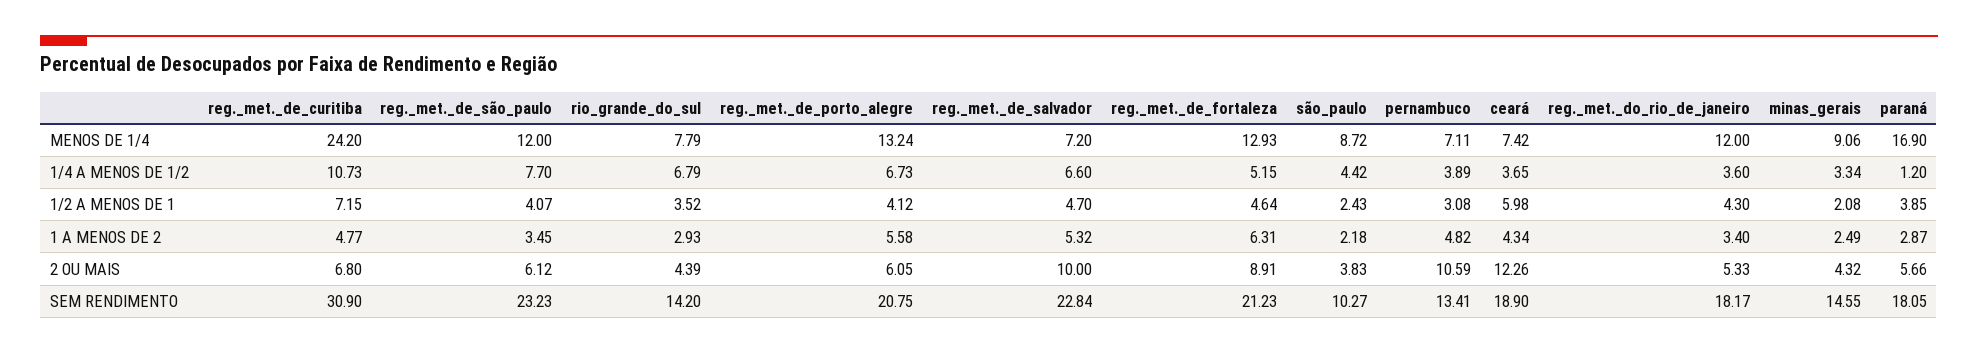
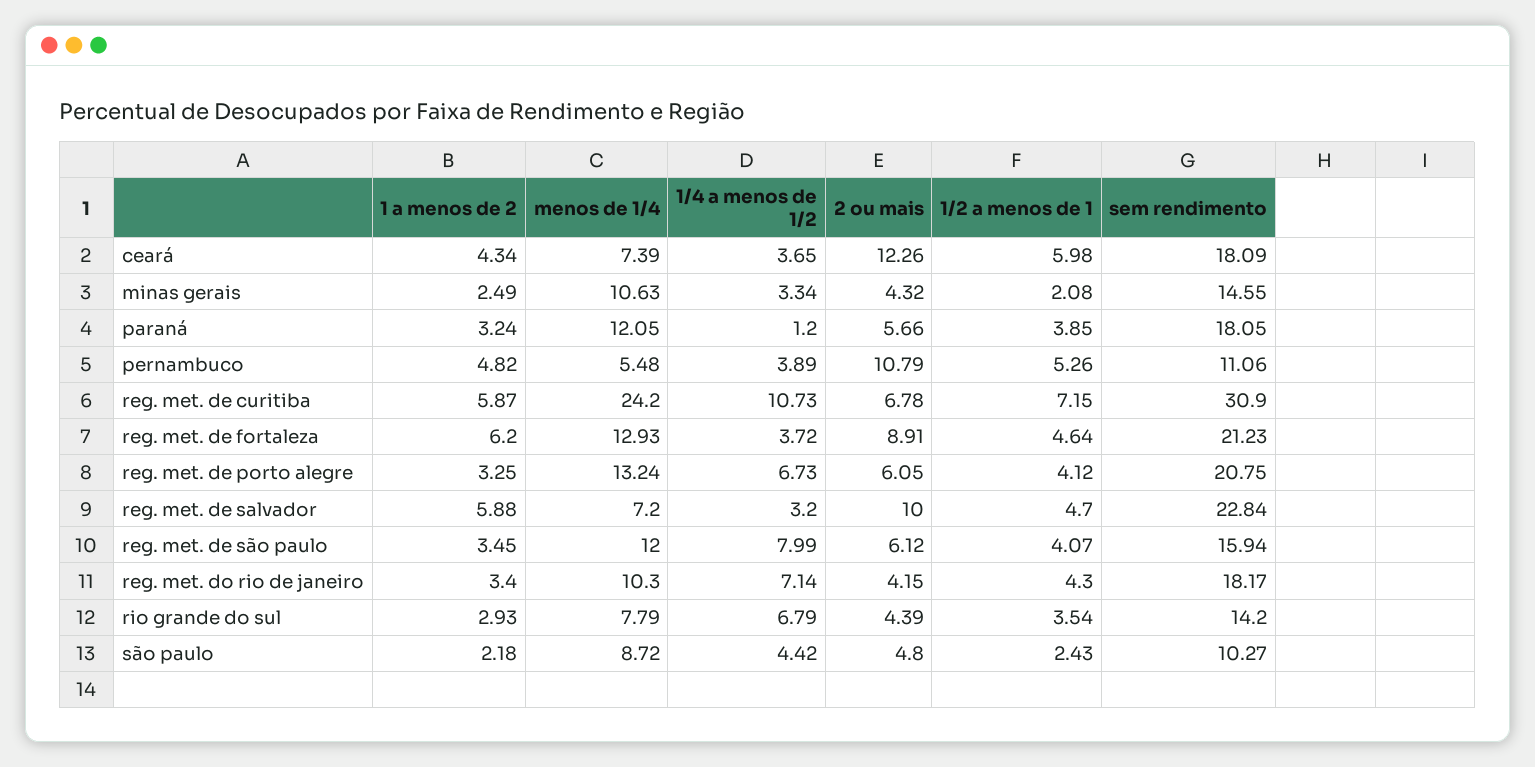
  {
    "reg._met._de_curitiba": {
      "MENOS DE 1/4": 24.2,
      "1/4 A MENOS DE 1/2": 10.73,
      "1/2 A MENOS DE 1": 7.15,
-     "1 A MENOS DE 2": 4.77,
+     "1 A MENOS DE 2": 5.87,
-     "2 OU MAIS": 6.8,
+     "2 OU MAIS": 6.78,
      "SEM RENDIMENTO": 30.9
    },
    "reg._met._de_são_paulo": {
      "MENOS DE 1/4": 12,
-     "1/4 A MENOS DE 1/2": 7.7,
+     "1/4 A MENOS DE 1/2": 7.99,
      "1/2 A MENOS DE 1": 4.07,
      "1 A MENOS DE 2": 3.45,
      "2 OU MAIS": 6.12,
-     "SEM RENDIMENTO": 23.23
+     "SEM RENDIMENTO": 15.94
    },
    "rio_grande_do_sul": {
      "MENOS DE 1/4": 7.79,
      "1/4 A MENOS DE 1/2": 6.79,
-     "1/2 A MENOS DE 1": 3.52,
+     "1/2 A MENOS DE 1": 3.54,
      "1 A MENOS DE 2": 2.93,
      "2 OU MAIS": 4.39,
      "SEM RENDIMENTO": 14.2
    },
    "reg._met._de_porto_alegre": {
      "MENOS DE 1/4": 13.24,
      "1/4 A MENOS DE 1/2": 6.73,
      "1/2 A MENOS DE 1": 4.12,
-     "1 A MENOS DE 2": 5.58,
+     "1 A MENOS DE 2": 3.25,
      "2 OU MAIS": 6.05,
      "SEM RENDIMENTO": 20.75
    },
    "reg._met._de_salvador": {
      "MENOS DE 1/4": 7.2,
-     "1/4 A MENOS DE 1/2": 6.6,
+     "1/4 A MENOS DE 1/2": 3.2,
      "1/2 A MENOS DE 1": 4.7,
-     "1 A MENOS DE 2": 5.32,
+     "1 A MENOS DE 2": 5.88,
      "2 OU MAIS": 10,
      "SEM RENDIMENTO": 22.84
    },
    "reg._met._de_fortaleza": {
      "MENOS DE 1/4": 12.93,
-     "1/4 A MENOS DE 1/2": 5.15,
+     "1/4 A MENOS DE 1/2": 3.72,
      "1/2 A MENOS DE 1": 4.64,
-     "1 A MENOS DE 2": 6.31,
+     "1 A MENOS DE 2": 6.2,
      "2 OU MAIS": 8.91,
      "SEM RENDIMENTO": 21.23
    },
    "são_paulo": {
      "MENOS DE 1/4": 8.72,
      "1/4 A MENOS DE 1/2": 4.42,
      "1/2 A MENOS DE 1": 2.43,
      "1 A MENOS DE 2": 2.18,
-     "2 OU MAIS": 3.83,
+     "2 OU MAIS": 4.8,
      "SEM RENDIMENTO": 10.27
    },
    "pernambuco": {
-     "MENOS DE 1/4": 7.11,
+     "MENOS DE 1/4": 5.48,
      "1/4 A MENOS DE 1/2": 3.89,
-     "1/2 A MENOS DE 1": 3.08,
+     "1/2 A MENOS DE 1": 5.26,
      "1 A MENOS DE 2": 4.82,
-     "2 OU MAIS": 10.59,
+     "2 OU MAIS": 10.79,
-     "SEM RENDIMENTO": 13.41
+     "SEM RENDIMENTO": 11.06
    },
    "ceará": {
-     "MENOS DE 1/4": 7.42,
+     "MENOS DE 1/4": 7.39,
      "1/4 A MENOS DE 1/2": 3.65,
      "1/2 A MENOS DE 1": 5.98,
      "1 A MENOS DE 2": 4.34,
      "2 OU MAIS": 12.26,
-     "SEM RENDIMENTO": 18.9
+     "SEM RENDIMENTO": 18.09
    },
    "reg._met._do_rio_de_janeiro": {
-     "MENOS DE 1/4": 12,
+     "MENOS DE 1/4": 10.3,
-     "1/4 A MENOS DE 1/2": 3.6,
+     "1/4 A MENOS DE 1/2": 7.14,
      "1/2 A MENOS DE 1": 4.3,
      "1 A MENOS DE 2": 3.4,
-     "2 OU MAIS": 5.33,
+     "2 OU MAIS": 4.15,
      "SEM RENDIMENTO": 18.17
    },
    "minas_gerais": {
-     "MENOS DE 1/4": 9.06,
+     "MENOS DE 1/4": 10.63,
      "1/4 A MENOS DE 1/2": 3.34,
      "1/2 A MENOS DE 1": 2.08,
      "1 A MENOS DE 2": 2.49,
      "2 OU MAIS": 4.32,
      "SEM RENDIMENTO": 14.55
    },
    "paraná": {
-     "MENOS DE 1/4": 16.9,
+     "MENOS DE 1/4": 12.05,
      "1/4 A MENOS DE 1/2": 1.2,
      "1/2 A MENOS DE 1": 3.85,
-     "1 A MENOS DE 2": 2.87,
+     "1 A MENOS DE 2": 3.24,
      "2 OU MAIS": 5.66,
      "SEM RENDIMENTO": 18.05
    }
  }

